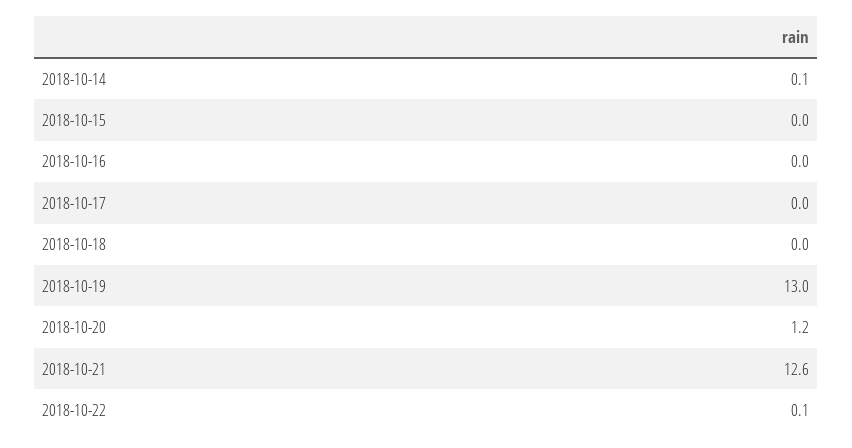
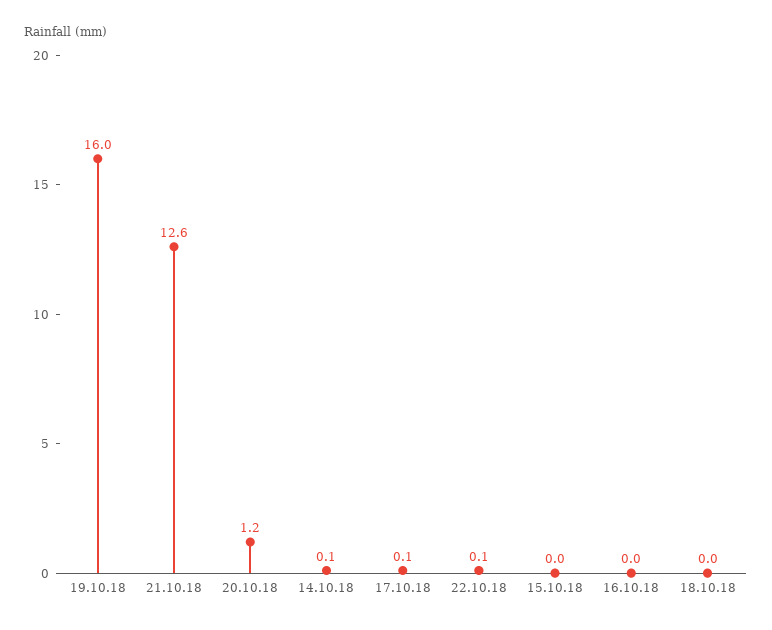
  {
    "2018-10-14": 0.1,
    "2018-10-15": 0,
    "2018-10-16": 0,
-   "2018-10-17": 0,
+   "2018-10-17": 0.1,
    "2018-10-18": 0,
-   "2018-10-19": 13,
+   "2018-10-19": 16,
    "2018-10-20": 1.2,
    "2018-10-21": 12.6,
    "2018-10-22": 0.1
  }

